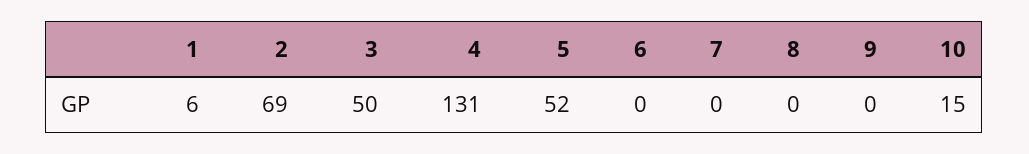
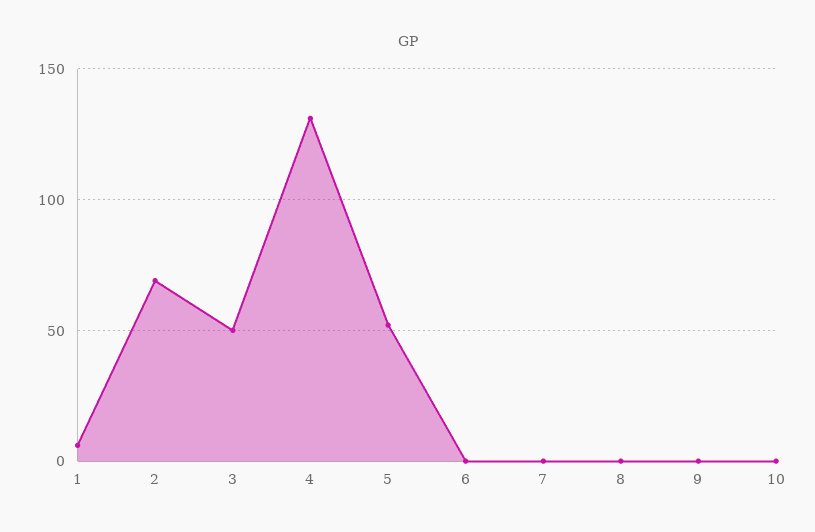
  {
    "1": 6,
    "2": 69,
    "3": 50,
    "4": 131,
    "5": 52,
    "6": 0,
    "7": 0,
    "8": 0,
    "9": 0,
-   "10": 15
+   "10": 0
  }

